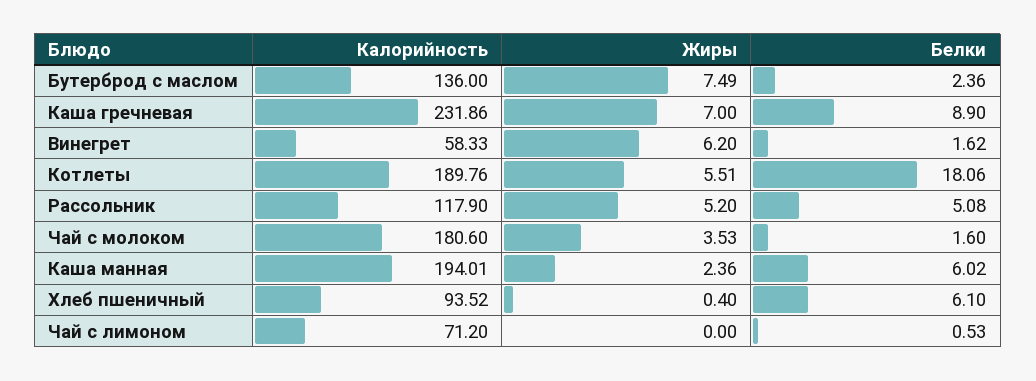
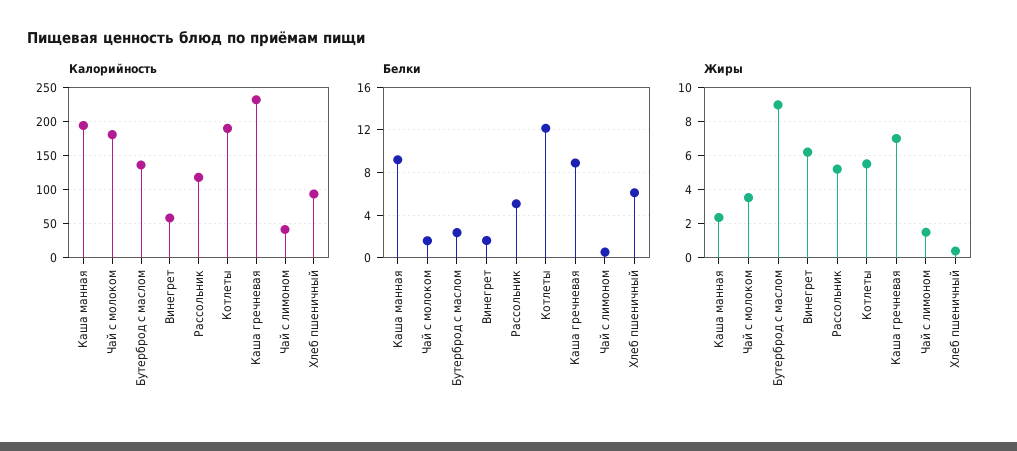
  {
    "Калорийность": {
      "Бутерброд с маслом": 136,
      "Каша гречневая": 231.86,
      "Винегрет": 58.33,
      "Котлеты": 189.76,
      "Рассольник": 117.9,
      "Чай с молоком": 180.6,
      "Каша манная": 194.01,
      "Хлеб пшеничный": 93.52,
-     "Чай с лимоном": 71.2
+     "Чай с лимоном": 40
    },
    "Жиры": {
-     "Бутерброд с маслом": 7.49,
+     "Бутерброд с маслом": 9,
      "Каша гречневая": 7,
      "Винегрет": 6.2,
      "Котлеты": 5.51,
      "Рассольник": 5.2,
      "Чай с молоком": 3.53,
      "Каша манная": 2.36,
      "Хлеб пшеничный": 0.4,
-     "Чай с лимоном": 0
+     "Чай с лимоном": 1.5
    },
    "Белки": {
      "Бутерброд с маслом": 2.36,
      "Каша гречневая": 8.9,
      "Винегрет": 1.62,
-     "Котлеты": 18.06,
+     "Котлеты": 12,
      "Рассольник": 5.08,
      "Чай с молоком": 1.6,
-     "Каша манная": 6.02,
+     "Каша манная": 9,
      "Хлеб пшеничный": 6.1,
      "Чай с лимоном": 0.53
    }
  }

